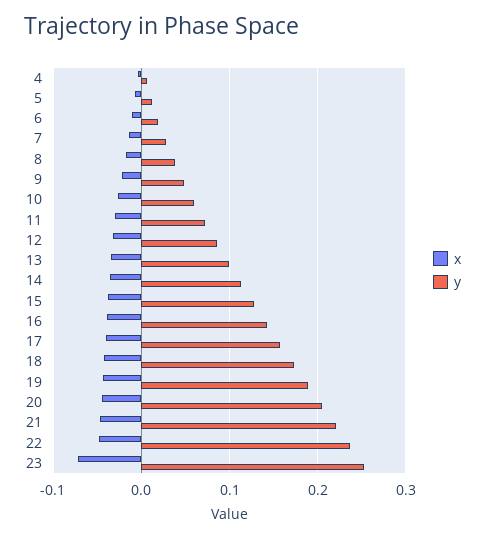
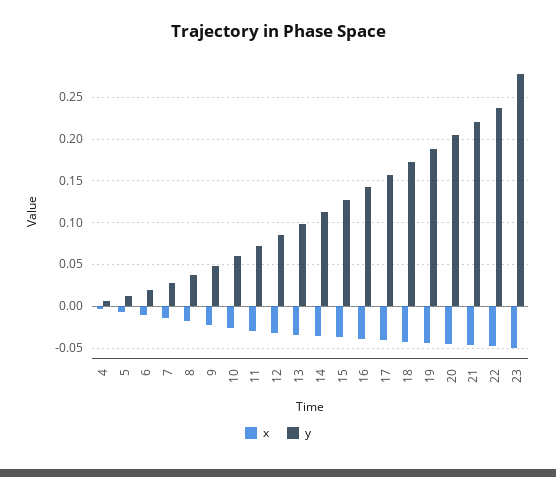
  {
    "x": {
      "4": 0,
      "5": -0.01,
      "6": -0.01,
      "7": -0.01,
      "8": -0.02,
      "9": -0.02,
      "10": -0.03,
      "11": -0.03,
      "12": -0.03,
      "13": -0.03,
      "14": -0.04,
      "15": -0.04,
      "16": -0.04,
      "17": -0.04,
      "18": -0.04,
      "19": -0.04,
      "20": -0.05,
      "21": -0.05,
      "22": -0.05,
-     "23": -0.07
+     "23": -0.05
    },
    "y": {
      "4": 0.01,
      "5": 0.01,
      "6": 0.02,
      "7": 0.03,
      "8": 0.04,
      "9": 0.05,
      "10": 0.06,
      "11": 0.07,
      "12": 0.09,
      "13": 0.1,
      "14": 0.11,
      "15": 0.13,
      "16": 0.14,
      "17": 0.16,
      "18": 0.17,
      "19": 0.19,
      "20": 0.2,
      "21": 0.22,
      "22": 0.24,
-     "23": 0.25
+     "23": 0.28
    }
  }

